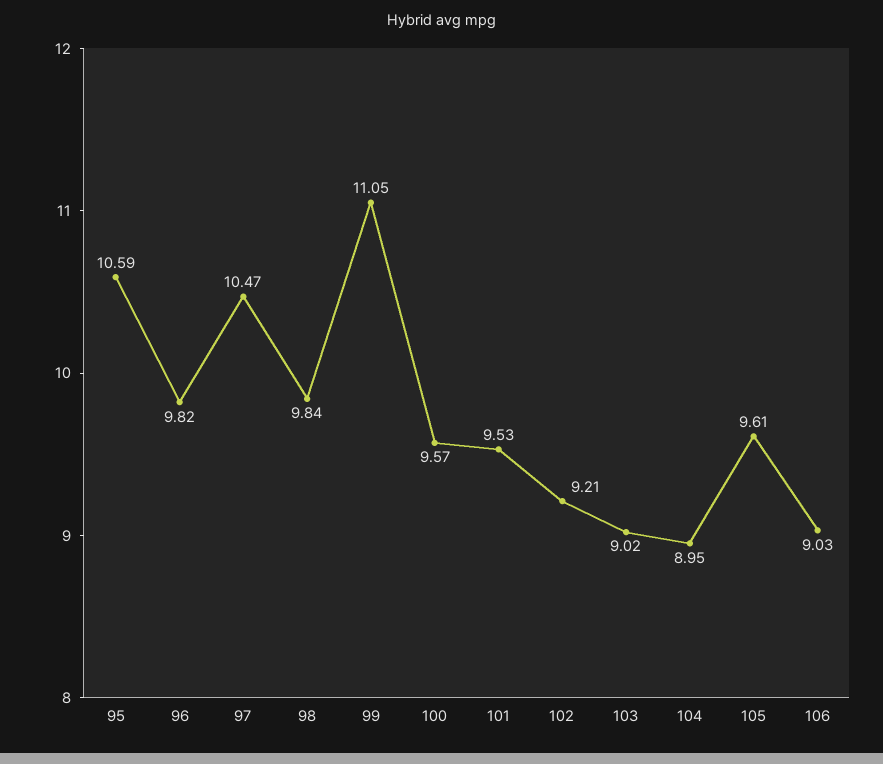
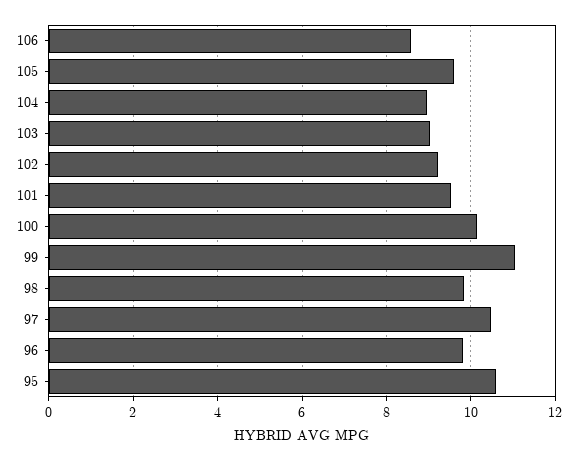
  {
    "95": 10.59,
    "96": 9.82,
    "97": 10.47,
    "98": 9.84,
    "99": 11.05,
-   "100": 9.57,
+   "100": 10.2,
    "101": 9.53,
    "102": 9.21,
    "103": 9.02,
    "104": 8.95,
    "105": 9.61,
-   "106": 9.03
+   "106": 8.6
  }

